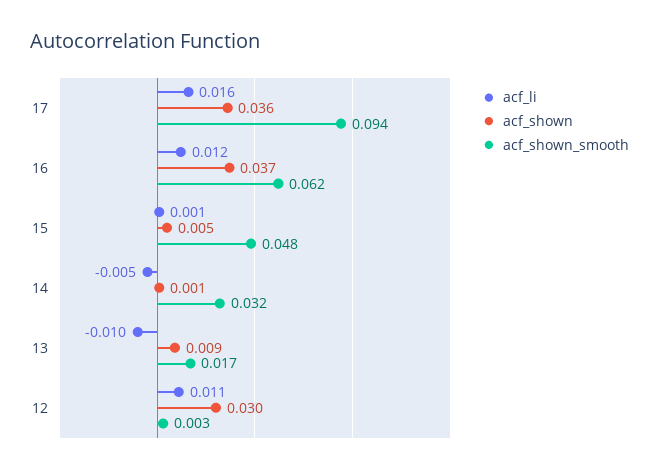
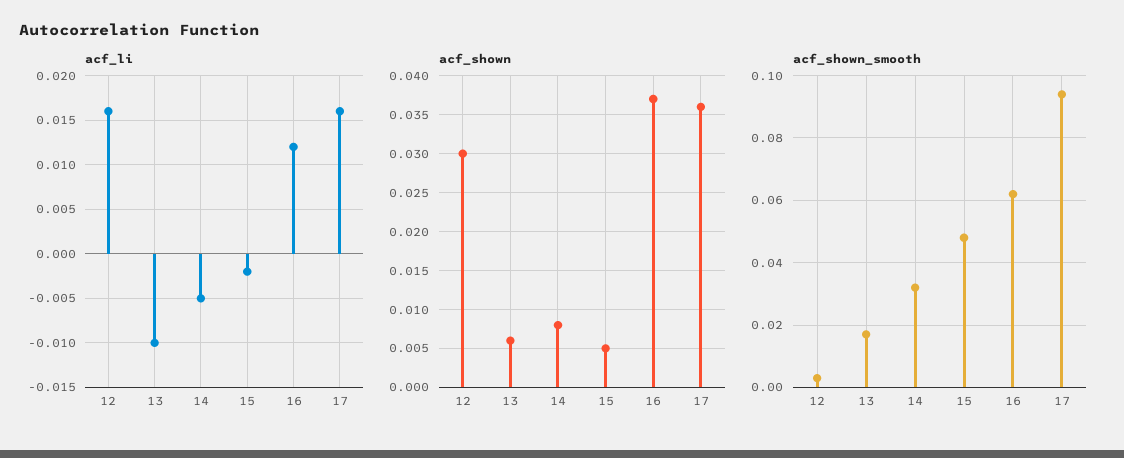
  {
    "acf_li": {
      "17": 0.016,
      "16": 0.012,
-     "15": 0.001,
+     "15": -0.002,
      "14": -0.005,
      "13": -0.01,
-     "12": 0.011
+     "12": 0.016
    },
    "acf_shown": {
      "17": 0.036,
      "16": 0.037,
      "15": 0.005,
-     "14": 0.001,
+     "14": 0.008,
-     "13": 0.009,
+     "13": 0.006,
      "12": 0.03
    },
    "acf_shown_smooth": {
      "17": 0.094,
      "16": 0.062,
      "15": 0.048,
      "14": 0.032,
      "13": 0.017,
      "12": 0.003
    }
  }

